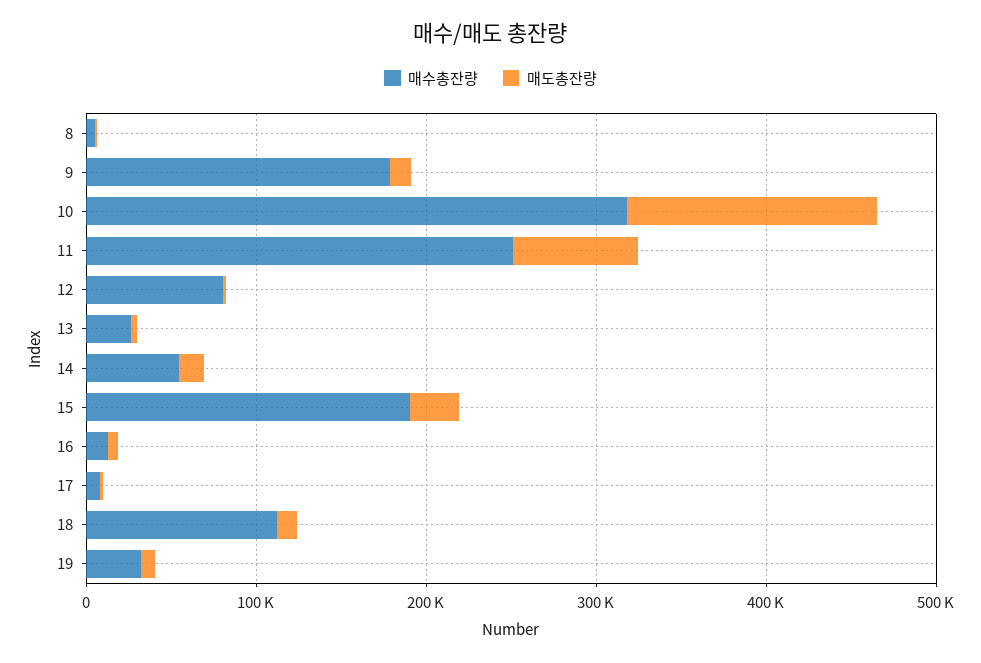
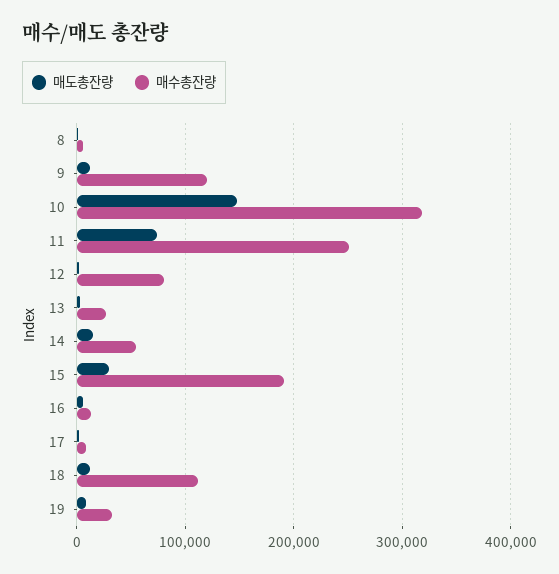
  {
    "매수총잔량": {
      "8": 10000,
-     "9": 180000,
+     "9": 120000,
      "10": 320000,
      "11": 250000,
      "12": 80000,
      "13": 30000,
      "14": 50000,
      "15": 190000,
      "16": 10000,
      "17": 10000,
      "18": 110000,
      "19": 30000
    },
    "매도총잔량": {
      "8": 0,
      "9": 10000,
      "10": 150000,
      "11": 70000,
      "12": 0,
      "13": 0,
      "14": 10000,
      "15": 30000,
      "16": 10000,
      "17": 0,
      "18": 10000,
      "19": 10000
    }
  }

